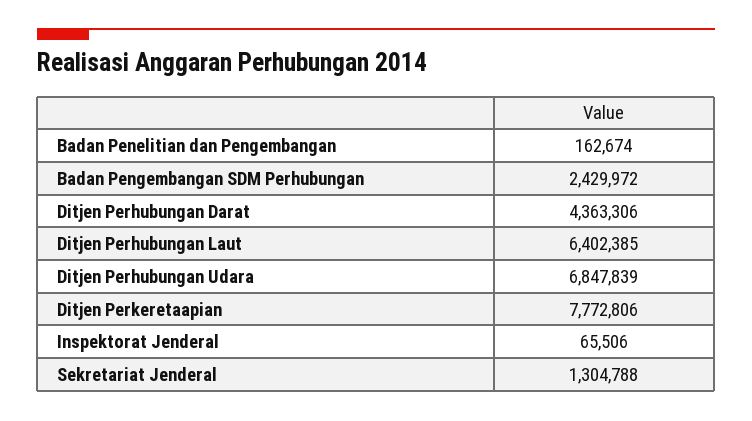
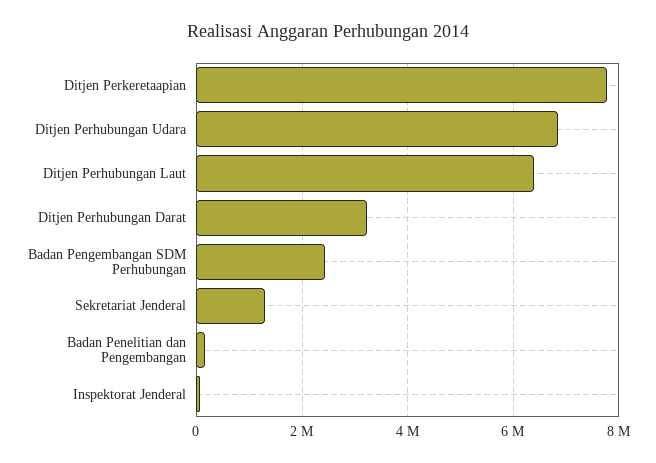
  {
    "Badan Penelitian dan Pengembangan": 162674,
    "Badan Pengembangan SDM Perhubungan": 2429972,
-   "Ditjen Perhubungan Darat": 4363306,
+   "Ditjen Perhubungan Darat": 3200000,
    "Ditjen Perhubungan Laut": 6402385,
    "Ditjen Perhubungan Udara": 6847839,
    "Ditjen Perkeretaapian": 7772806,
    "Inspektorat Jenderal": 65506,
    "Sekretariat Jenderal": 1304788
  }

